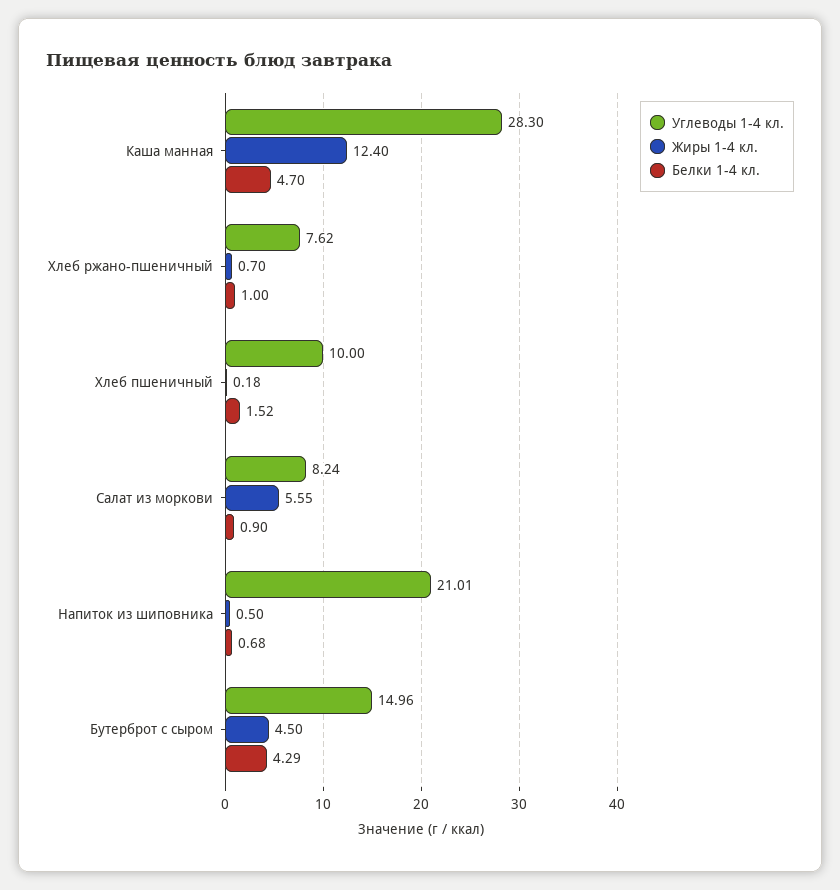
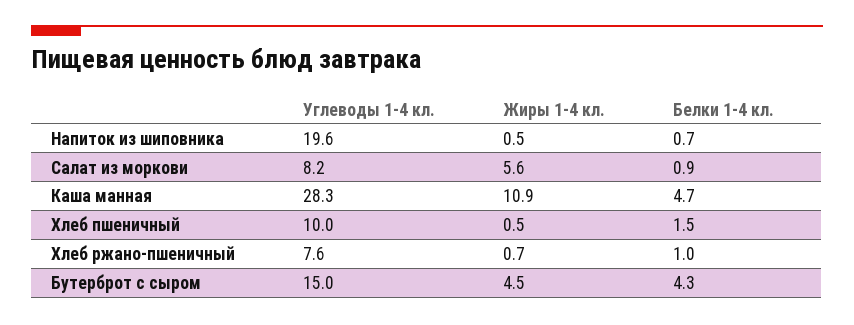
  {
    "Углеводы 1-4 кл.": {
      "Каша манная": 28.3,
      "Хлеб ржано-пшеничный": 7.62,
      "Хлеб пшеничный": 10,
      "Салат из моркови": 8.24,
-     "Напиток из шиповника": 21.01,
+     "Напиток из шиповника": 19.6,
      "Бутерброт с сыром": 14.96
    },
    "Жиры 1-4 кл.": {
-     "Каша манная": 12.4,
+     "Каша манная": 10.9,
      "Хлеб ржано-пшеничный": 0.7,
-     "Хлеб пшеничный": 0.18,
+     "Хлеб пшеничный": 0.5,
      "Салат из моркови": 5.55,
      "Напиток из шиповника": 0.5,
      "Бутерброт с сыром": 4.5
    },
    "Белки 1-4 кл.": {
      "Каша манная": 4.7,
      "Хлеб ржано-пшеничный": 1,
      "Хлеб пшеничный": 1.52,
      "Салат из моркови": 0.9,
      "Напиток из шиповника": 0.68,
      "Бутерброт с сыром": 4.29
    }
  }

